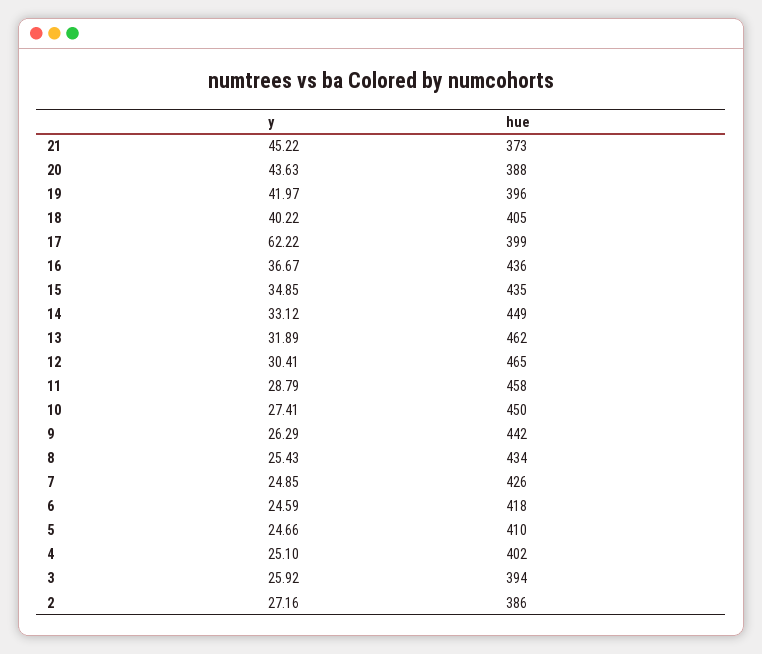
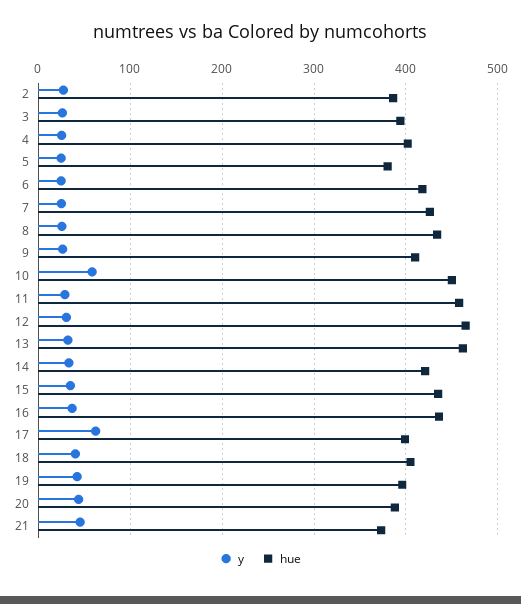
  {
    "y": {
      "21": 45.22,
      "20": 43.63,
      "19": 41.97,
      "18": 40.22,
      "17": 62.22,
      "16": 36.67,
      "15": 34.85,
      "14": 33.12,
      "13": 31.89,
      "12": 30.41,
      "11": 28.79,
-     "10": 27.41,
+     "10": 60,
      "9": 26.29,
      "8": 25.43,
      "7": 24.85,
      "6": 24.59,
      "5": 24.66,
      "4": 25.1,
      "3": 25.92,
      "2": 27.16
    },
    "hue": {
      "21": 373,
      "20": 388,
      "19": 396,
      "18": 405,
      "17": 399,
      "16": 436,
      "15": 435,
-     "14": 449,
+     "14": 420,
      "13": 462,
      "12": 465,
      "11": 458,
      "10": 450,
-     "9": 442,
+     "9": 410,
      "8": 434,
      "7": 426,
      "6": 418,
-     "5": 410,
+     "5": 380,
      "4": 402,
      "3": 394,
      "2": 386
    }
  }

